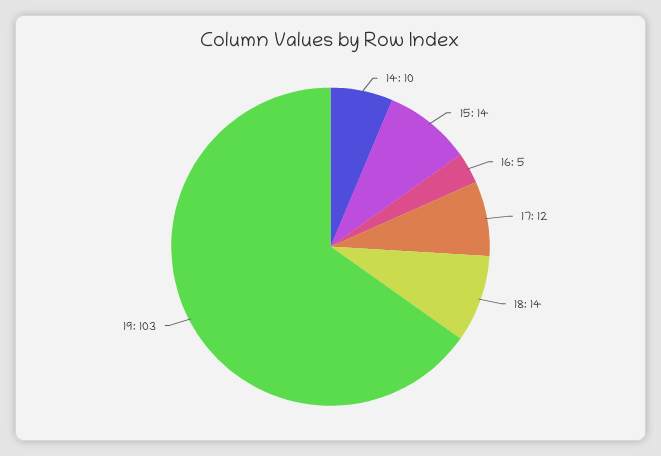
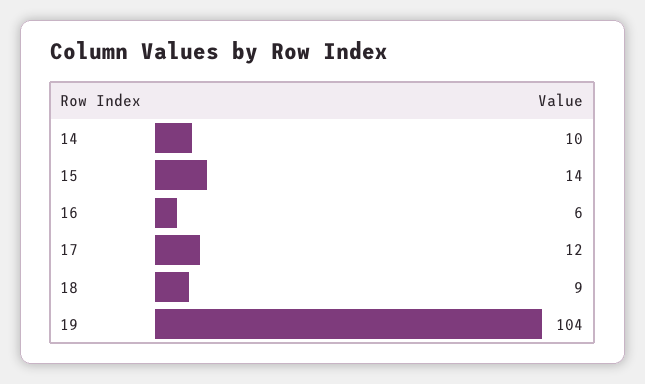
  {
    "14": 10,
    "15": 14,
-   "16": 5,
+   "16": 6,
    "17": 12,
-   "18": 14,
+   "18": 9,
-   "19": 103
+   "19": 104
  }

